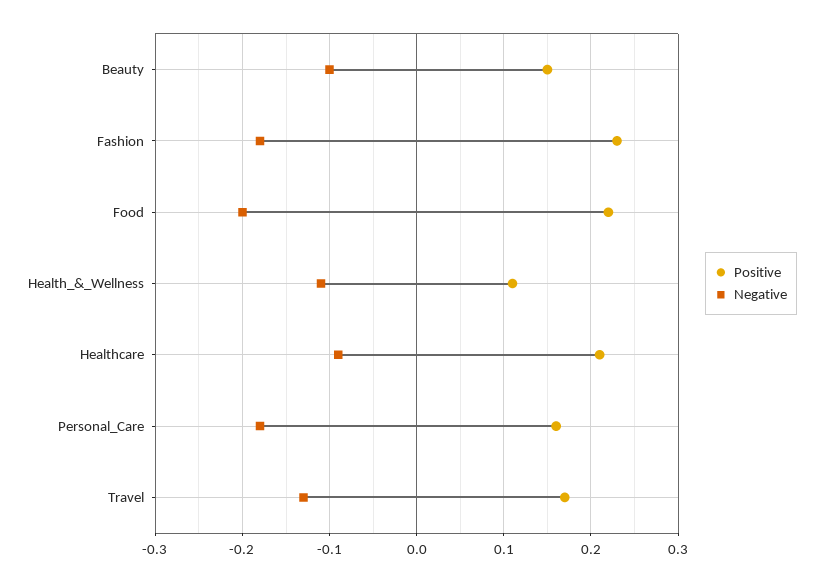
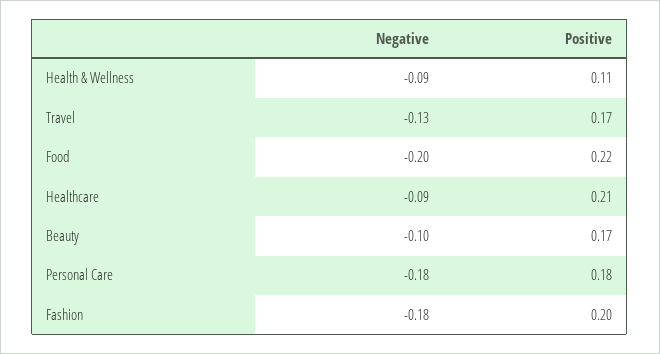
  {
    "Positive": {
-     "Beauty": 0.15,
+     "Beauty": 0.17,
-     "Fashion": 0.23,
+     "Fashion": 0.2,
      "Food": 0.22,
      "Health_&_Wellness": 0.11,
      "Healthcare": 0.21,
-     "Personal_Care": 0.16,
+     "Personal_Care": 0.18,
      "Travel": 0.17
    },
    "Negative": {
      "Beauty": -0.1,
      "Fashion": -0.18,
      "Food": -0.2,
-     "Health_&_Wellness": -0.11,
+     "Health_&_Wellness": -0.09,
      "Healthcare": -0.09,
      "Personal_Care": -0.18,
      "Travel": -0.13
    }
  }

